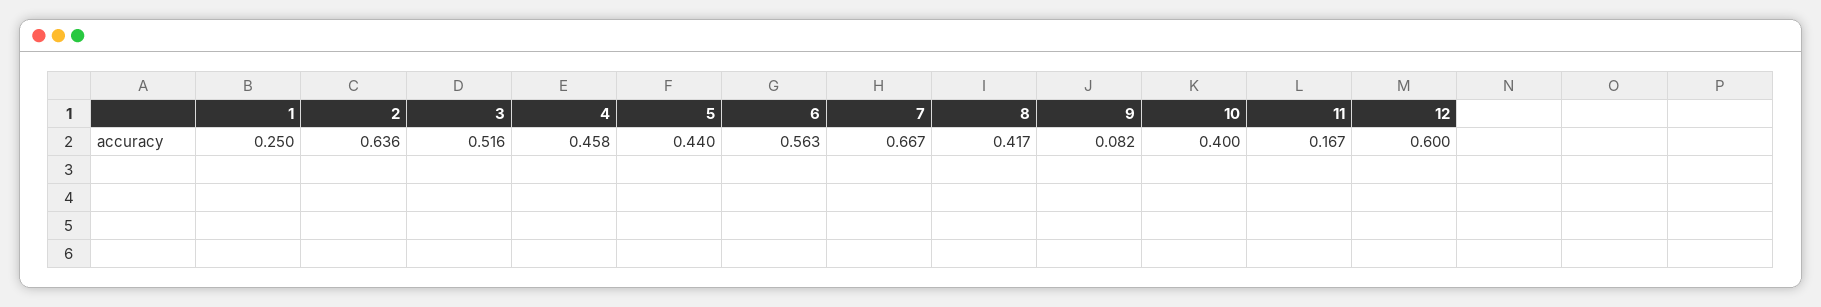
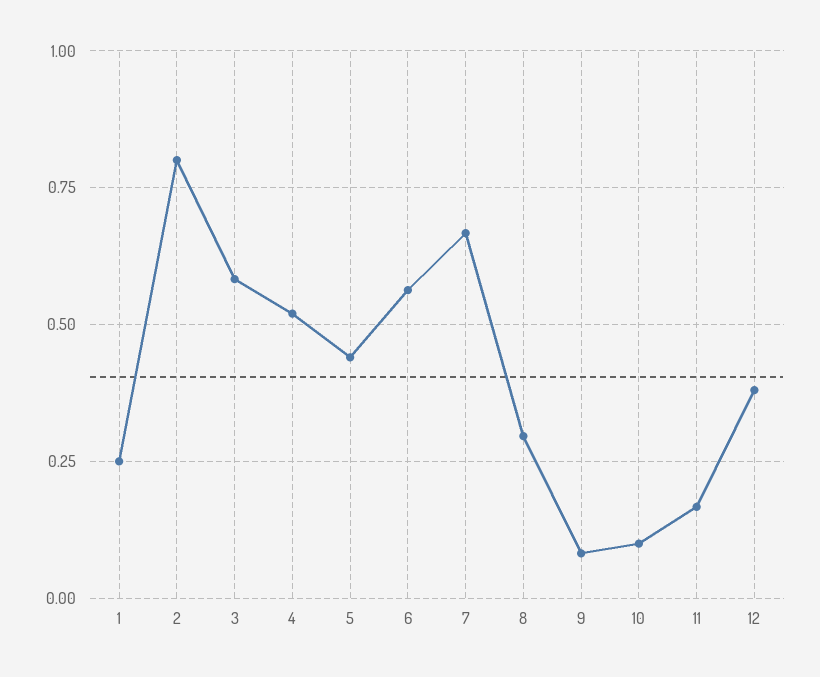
  {
    "1": 0.25,
-   "2": 0.636,
+   "2": 0.8,
-   "3": 0.516,
+   "3": 0.575,
-   "4": 0.458,
+   "4": 0.525,
    "5": 0.44,
    "6": 0.563,
    "7": 0.667,
-   "8": 0.417,
+   "8": 0.3,
    "9": 0.082,
-   "10": 0.4,
+   "10": 0.1,
    "11": 0.167,
-   "12": 0.6
+   "12": 0.375
  }

